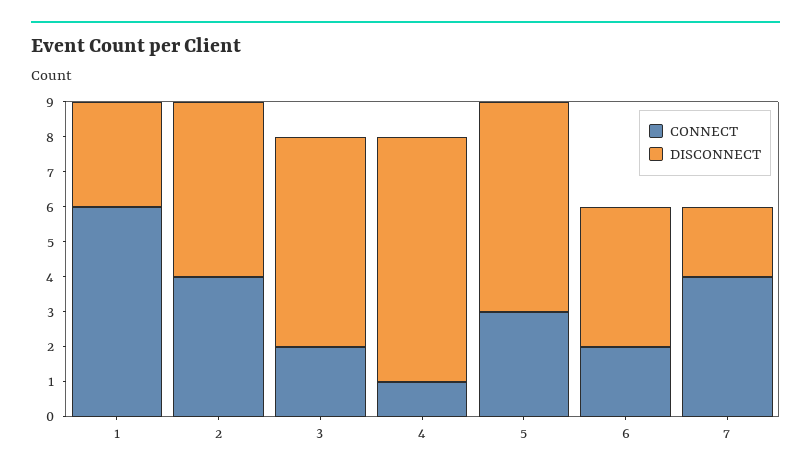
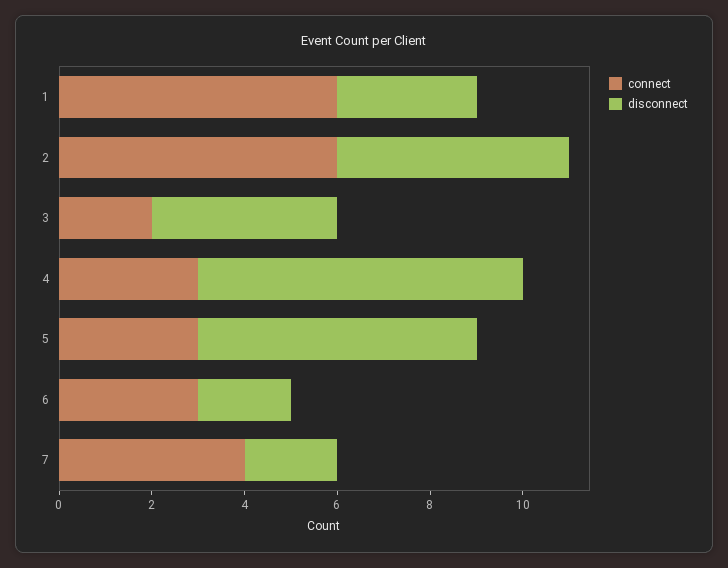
  {
    "CONNECT": {
      "1": 6,
-     "2": 4,
+     "2": 6,
      "3": 2,
-     "4": 1,
+     "4": 3,
      "5": 3,
-     "6": 2,
+     "6": 3,
      "7": 4
    },
    "DISCONNECT": {
      "1": 3,
      "2": 5,
-     "3": 6,
+     "3": 4,
      "4": 7,
      "5": 6,
-     "6": 4,
+     "6": 2,
      "7": 2
    }
  }

